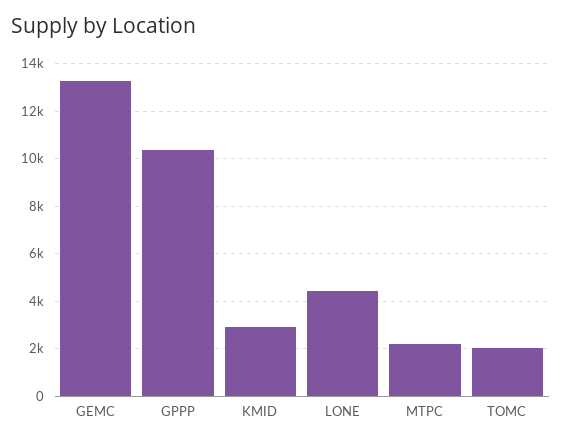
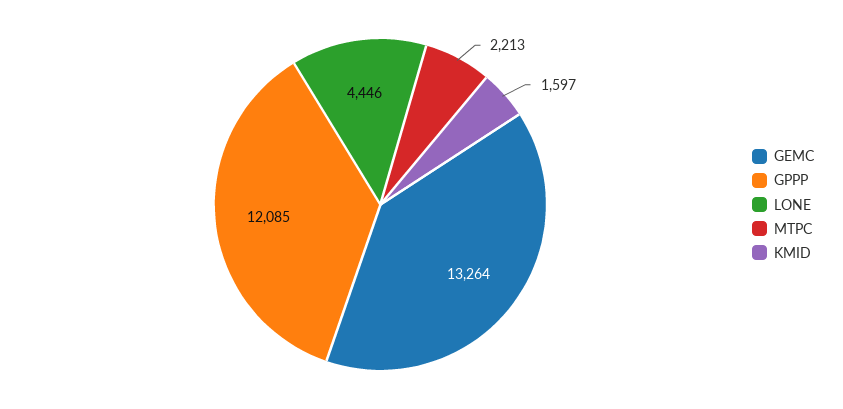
  {
    "GEMC": 13264,
-   "GPPP": 10500,
+   "GPPP": 12085,
-   "KMID": 3000,
+   "KMID": 1597,
    "LONE": 4446,
-   "MTPC": 2213,
+   "MTPC": 2213
-   "TOMC": 2000
  }

